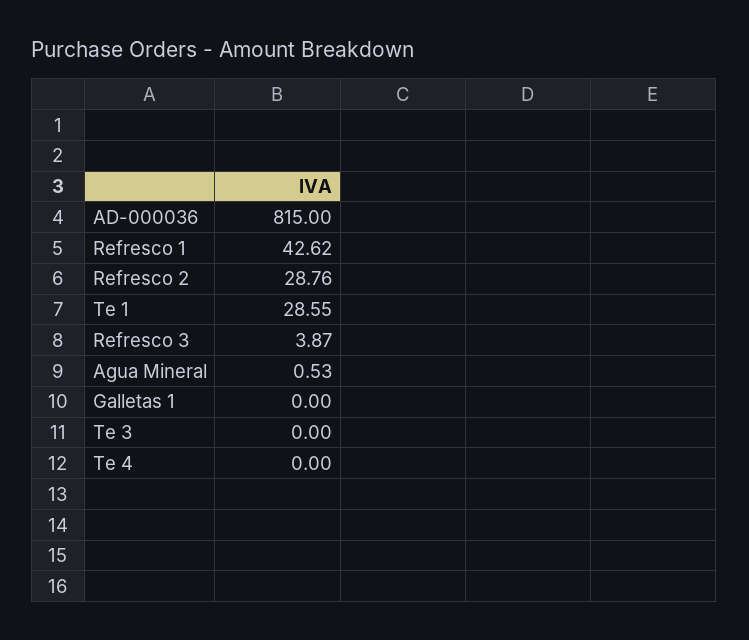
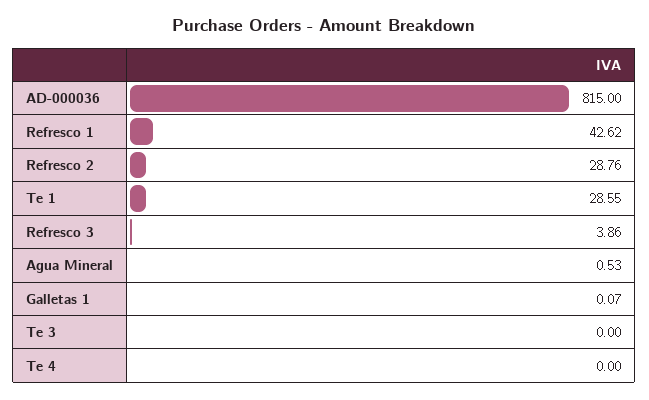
  {
    "AD-000036": 815,
    "Refresco 1": 42.62,
    "Refresco 2": 28.76,
    "Te 1": 28.55,
-   "Refresco 3": 3.87,
+   "Refresco 3": 3.86,
    "Agua Mineral": 0.53,
-   "Galletas 1": 0,
+   "Galletas 1": 0.07,
    "Te 3": 0,
    "Te 4": 0
  }

